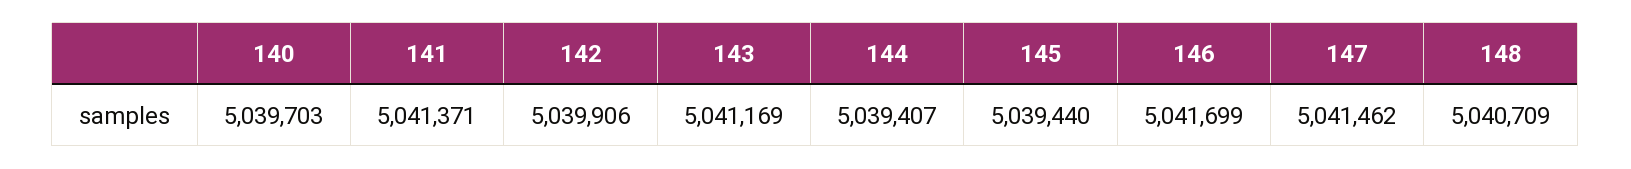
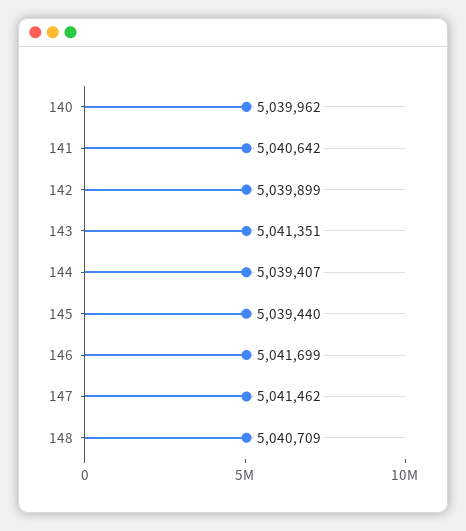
  {
-   "140": 5039703,
+   "140": 5039962,
-   "141": 5041371,
+   "141": 5040642,
-   "142": 5039906,
+   "142": 5039899,
-   "143": 5041169,
+   "143": 5041351,
    "144": 5039407,
    "145": 5039440,
    "146": 5041699,
    "147": 5041462,
    "148": 5040709
  }

